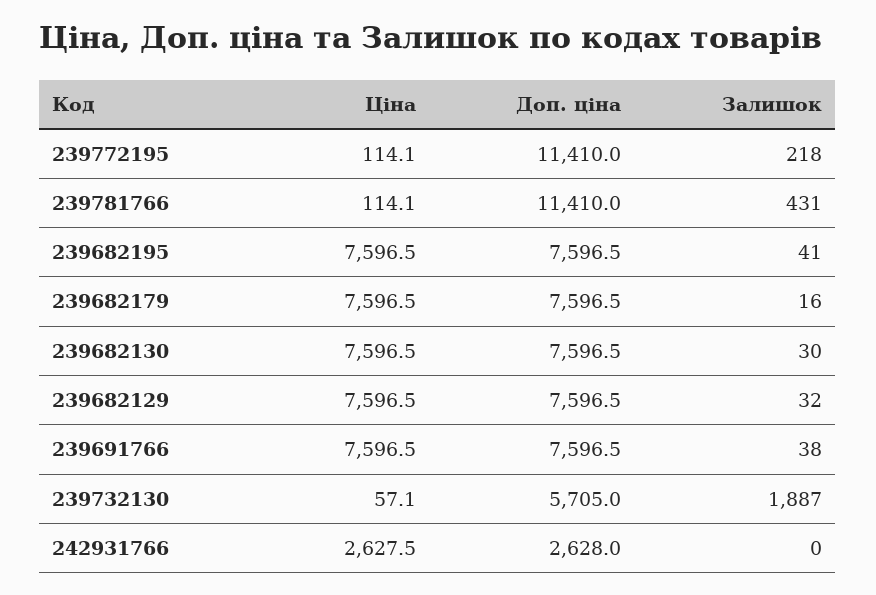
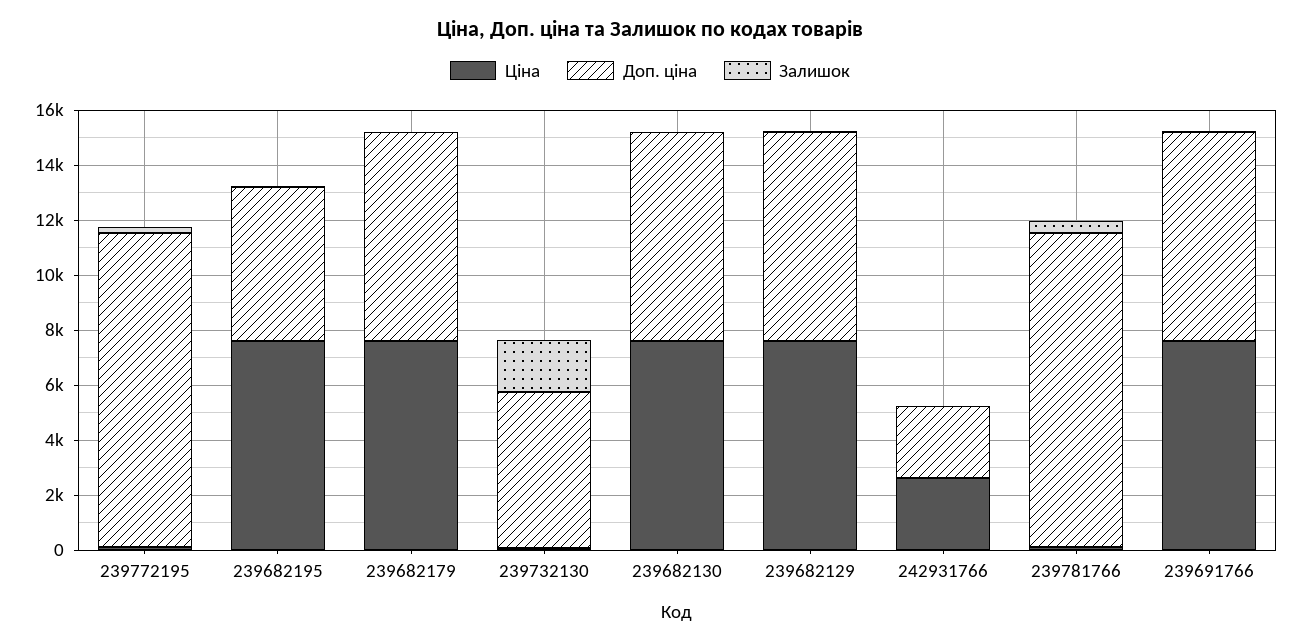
  {
    "Ціна": {
      "239772195": 114.1,
      "239781766": 114.1,
      "239682195": 7596.5,
      "239682179": 7596.5,
      "239682130": 7596.5,
      "239682129": 7596.5,
      "239691766": 7596.5,
      "239732130": 57.1,
      "242931766": 2627.5
    },
    "Доп. ціна": {
      "239772195": 11410,
      "239781766": 11410,
-     "239682195": 7596.5,
+     "239682195": 5500,
      "239682179": 7596.5,
      "239682130": 7596.5,
      "239682129": 7596.5,
      "239691766": 7596.5,
      "239732130": 5705,
      "242931766": 2628
    },
    "Залишок": {
      "239772195": 218,
      "239781766": 431,
      "239682195": 41,
      "239682179": 16,
      "239682130": 30,
      "239682129": 32,
      "239691766": 38,
      "239732130": 1887,
      "242931766": 0
    }
  }

